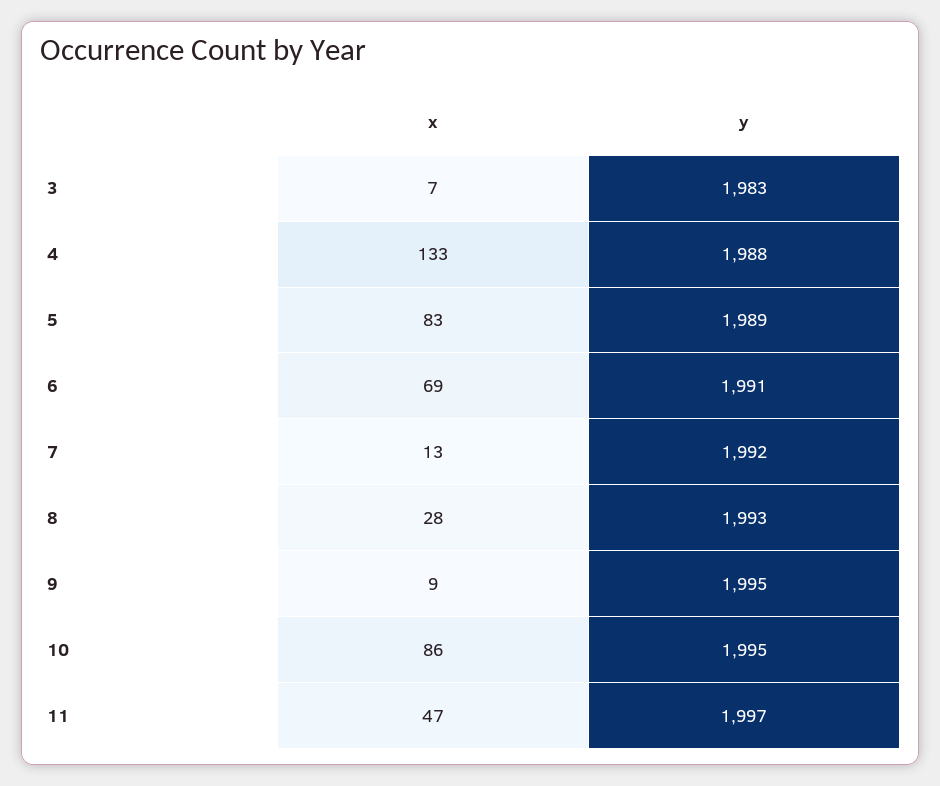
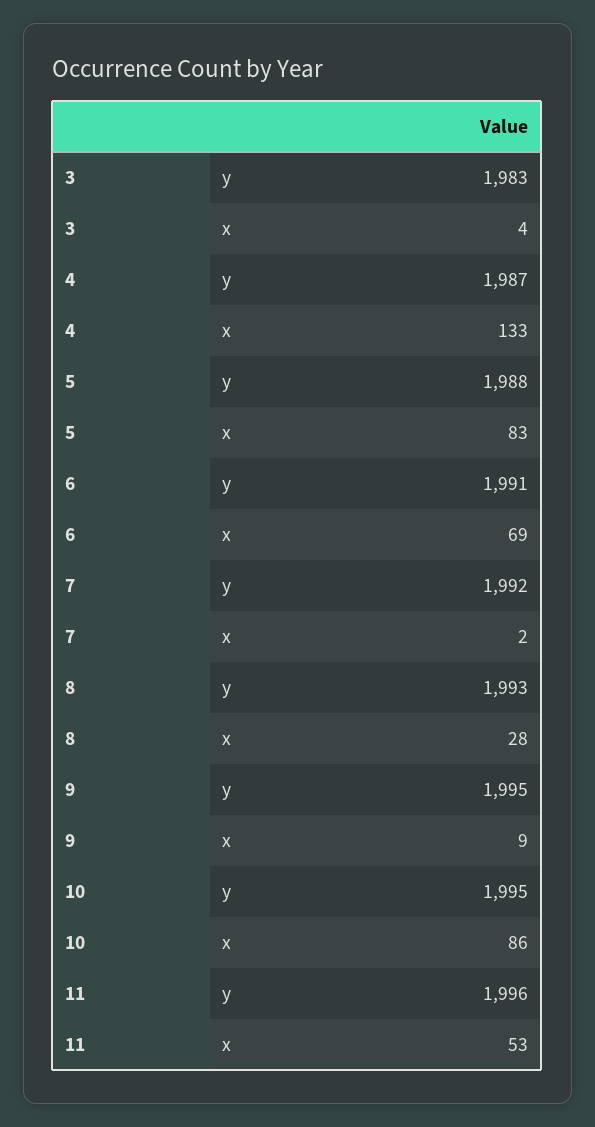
  {
    "x": {
-     "3": 7,
+     "3": 4,
      "4": 133,
      "5": 83,
      "6": 69,
-     "7": 13,
+     "7": 2,
      "8": 28,
      "9": 9,
      "10": 86,
-     "11": 47
+     "11": 53
    },
    "y": {
      "3": 1983,
-     "4": 1988,
+     "4": 1987,
-     "5": 1989,
+     "5": 1988,
      "6": 1991,
      "7": 1992,
      "8": 1993,
      "9": 1995,
      "10": 1995,
-     "11": 1997
+     "11": 1996
    }
  }

